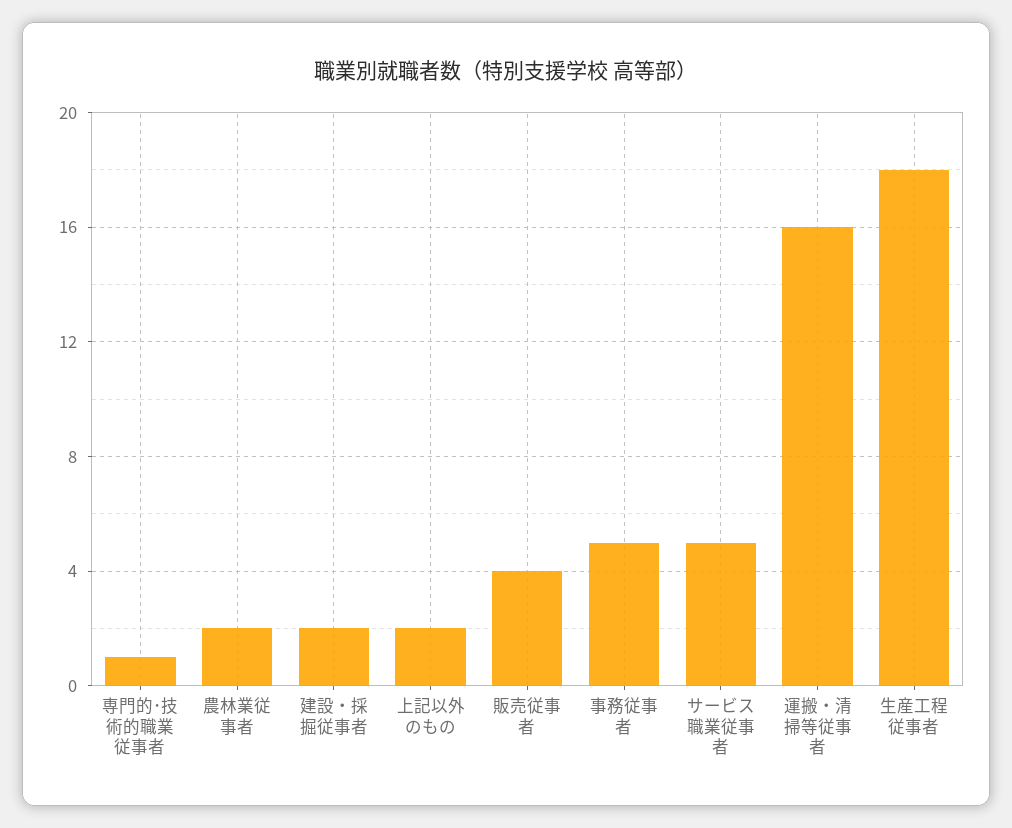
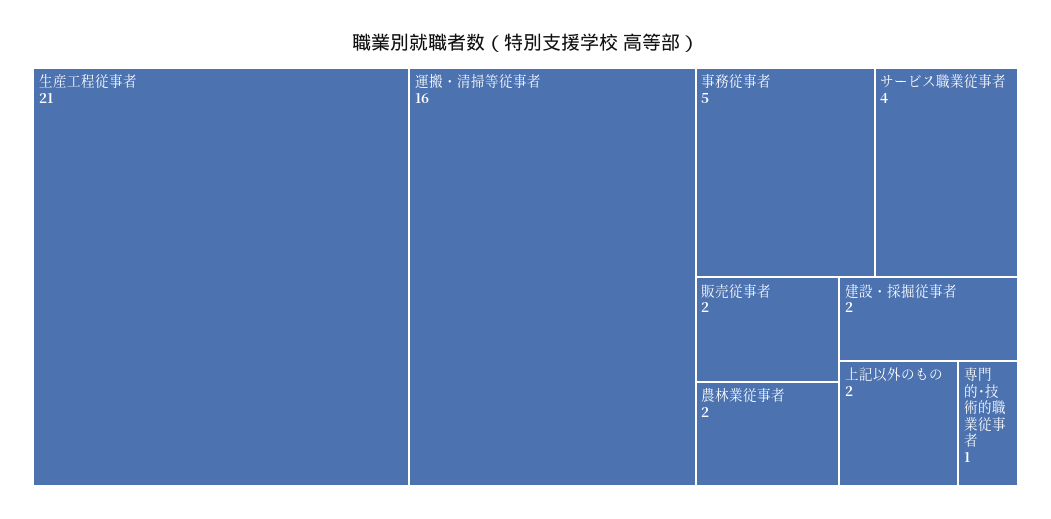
  {
    "専門的･技術的職業従事者": 1,
    "農林業従事者": 2,
    "建設・採掘従事者": 2,
    "上記以外のもの": 2,
-   "販売従事者": 4,
+   "販売従事者": 2,
    "事務従事者": 5,
-   "サービス職業従事者": 5,
+   "サービス職業従事者": 4,
    "運搬・清掃等従事者": 16,
-   "生産工程従事者": 18
+   "生産工程従事者": 21
  }

